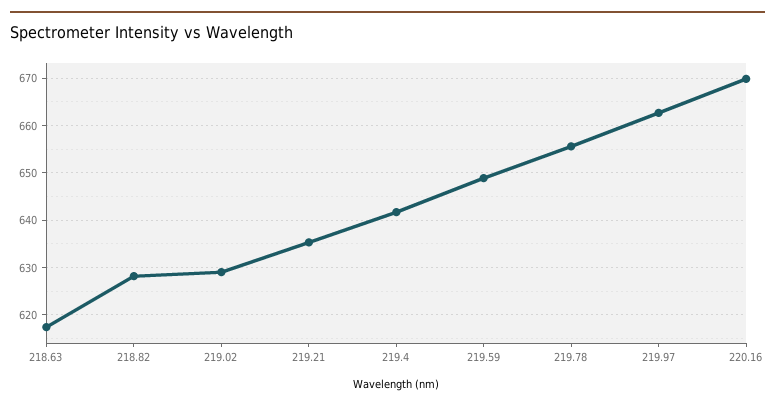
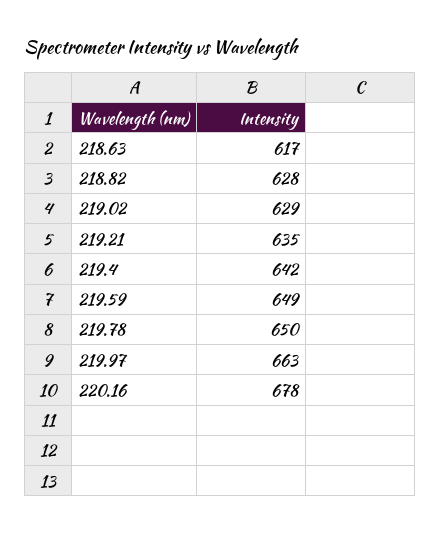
  {
    "218.63": 617,
    "218.82": 628,
    "219.02": 629,
    "219.21": 635,
    "219.4": 642,
    "219.59": 649,
-   "219.78": 656,
+   "219.78": 650,
    "219.97": 663,
-   "220.16": 670
+   "220.16": 678
  }

